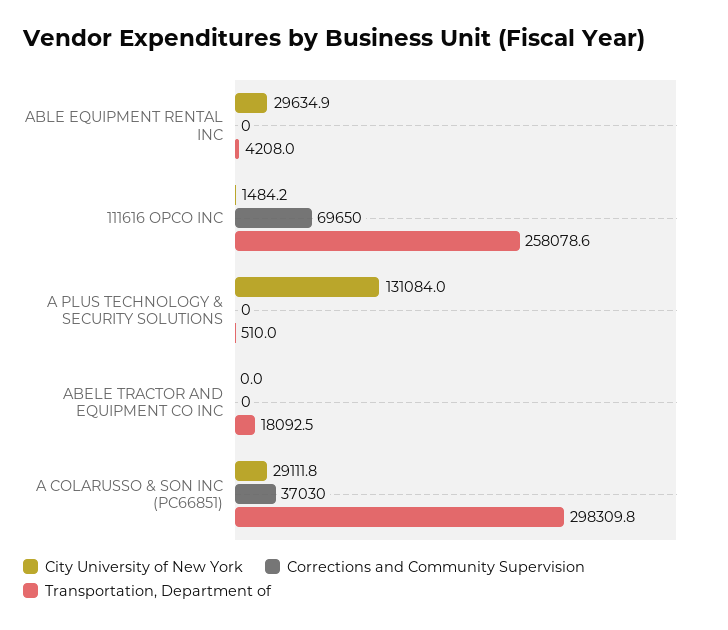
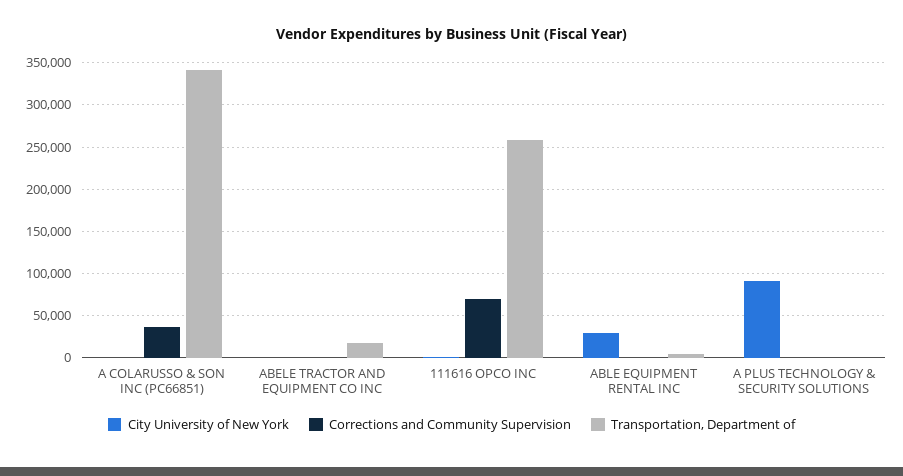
  {
    "City University of New York": {
      "ABLE EQUIPMENT RENTAL INC": 29634.9,
      "111616 OPCO INC": 1484.2,
-     "A PLUS TECHNOLOGY & SECURITY SOLUTIONS": 131084,
+     "A PLUS TECHNOLOGY & SECURITY SOLUTIONS": 90000,
      "ABELE TRACTOR AND EQUIPMENT CO INC": 0,
-     "A COLARUSSO & SON INC (PC66851)": 29111.8
+     "A COLARUSSO & SON INC (PC66851)": 0
    },
    "Corrections and Community Supervision": {
      "ABLE EQUIPMENT RENTAL INC": 0,
      "111616 OPCO INC": 69650,
      "A PLUS TECHNOLOGY & SECURITY SOLUTIONS": 0,
      "ABELE TRACTOR AND EQUIPMENT CO INC": 0,
      "A COLARUSSO & SON INC (PC66851)": 37030
    },
    "Transportation, Department of": {
      "ABLE EQUIPMENT RENTAL INC": 4208,
      "111616 OPCO INC": 258078.6,
      "A PLUS TECHNOLOGY & SECURITY SOLUTIONS": 510,
      "ABELE TRACTOR AND EQUIPMENT CO INC": 18092.5,
-     "A COLARUSSO & SON INC (PC66851)": 298309.8
+     "A COLARUSSO & SON INC (PC66851)": 340000
    }
  }

